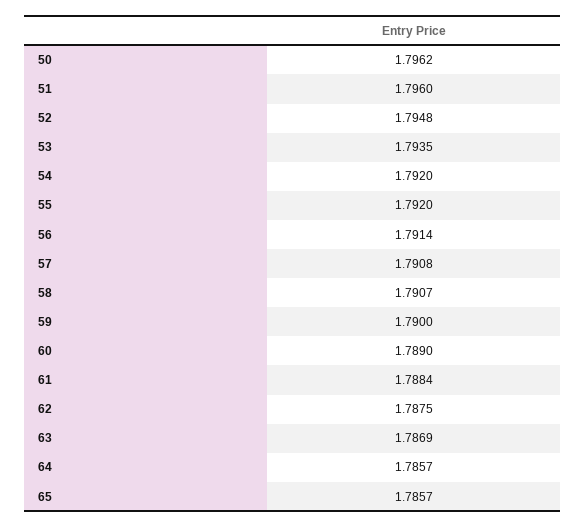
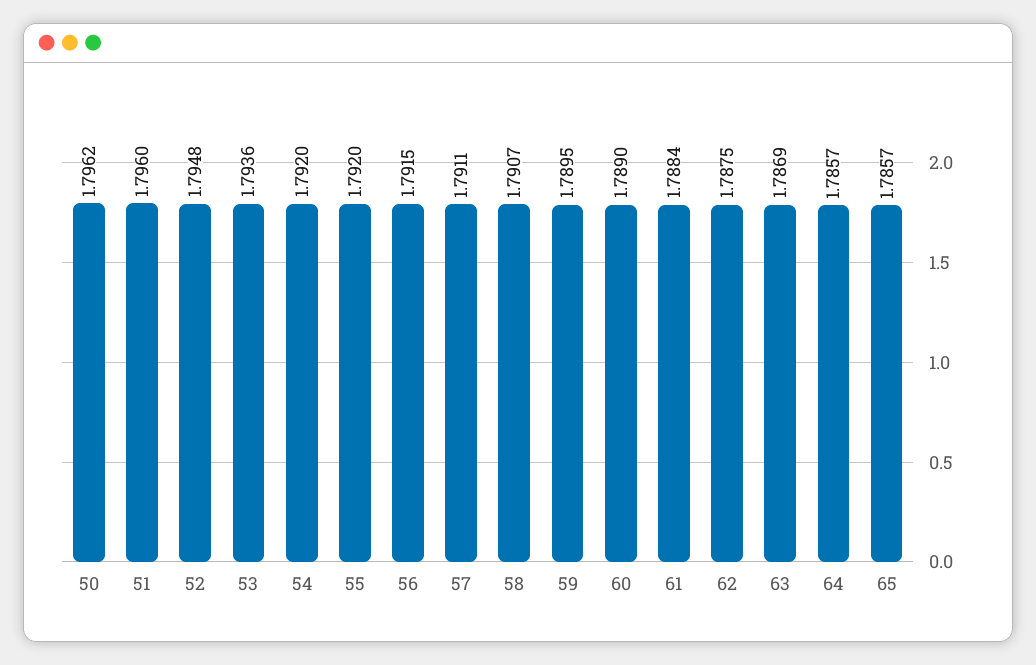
  {
    "50": 1.7962,
    "51": 1.796,
    "52": 1.7948,
-   "53": 1.7935,
+   "53": 1.7936,
    "54": 1.792,
    "55": 1.792,
-   "56": 1.7914,
+   "56": 1.7915,
-   "57": 1.7908,
+   "57": 1.7911,
    "58": 1.7907,
-   "59": 1.79,
+   "59": 1.7895,
    "60": 1.789,
    "61": 1.7884,
    "62": 1.7875,
    "63": 1.7869,
    "64": 1.7857,
    "65": 1.7857
  }

